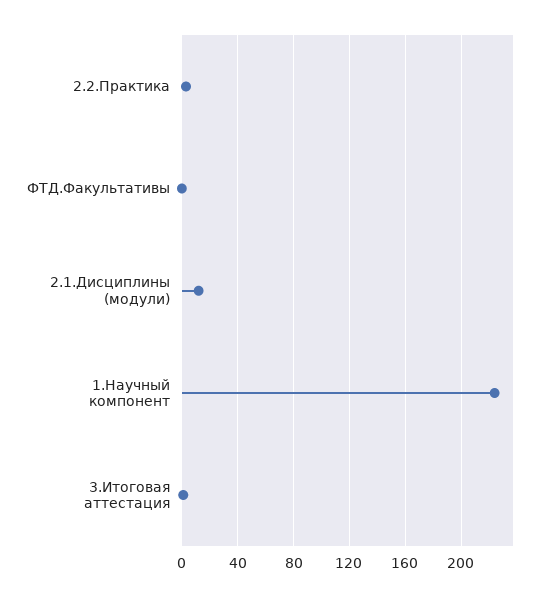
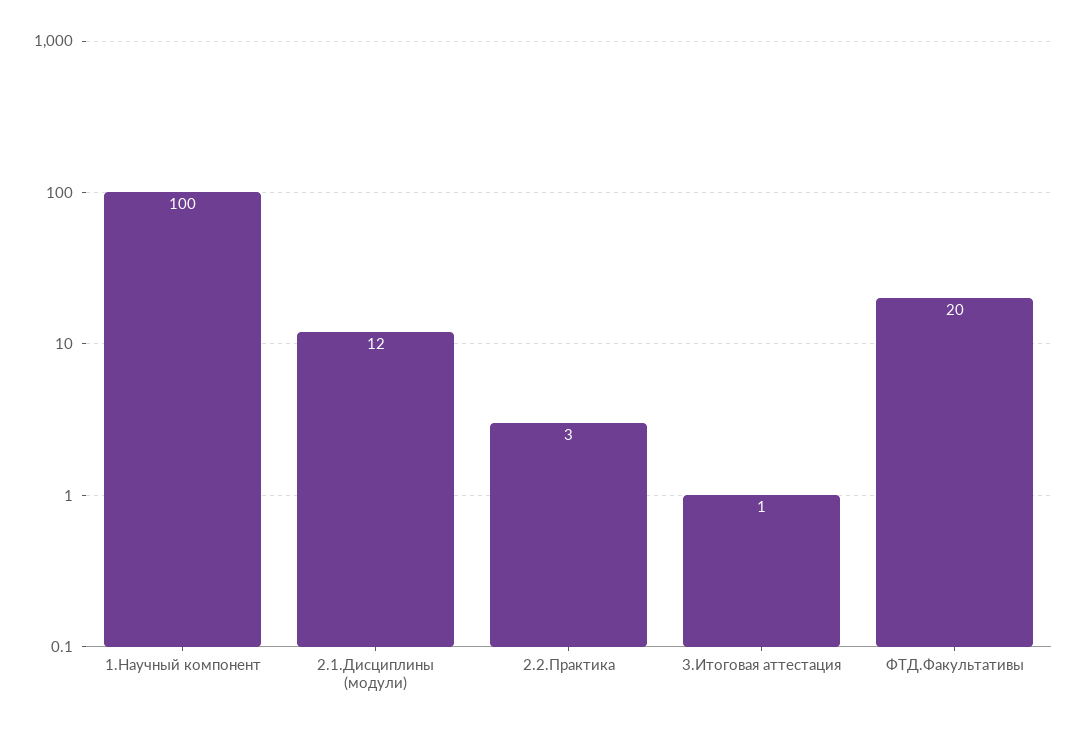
  {
    "2.2.Практика": 3,
-   "ФТД.Факультативы": 0,
+   "ФТД.Факультативы": 20,
    "2.1.Дисциплины (модули)": 12,
-   "1.Научный компонент": 225,
+   "1.Научный компонент": 100,
    "3.Итоговая аттестация": 1
  }

